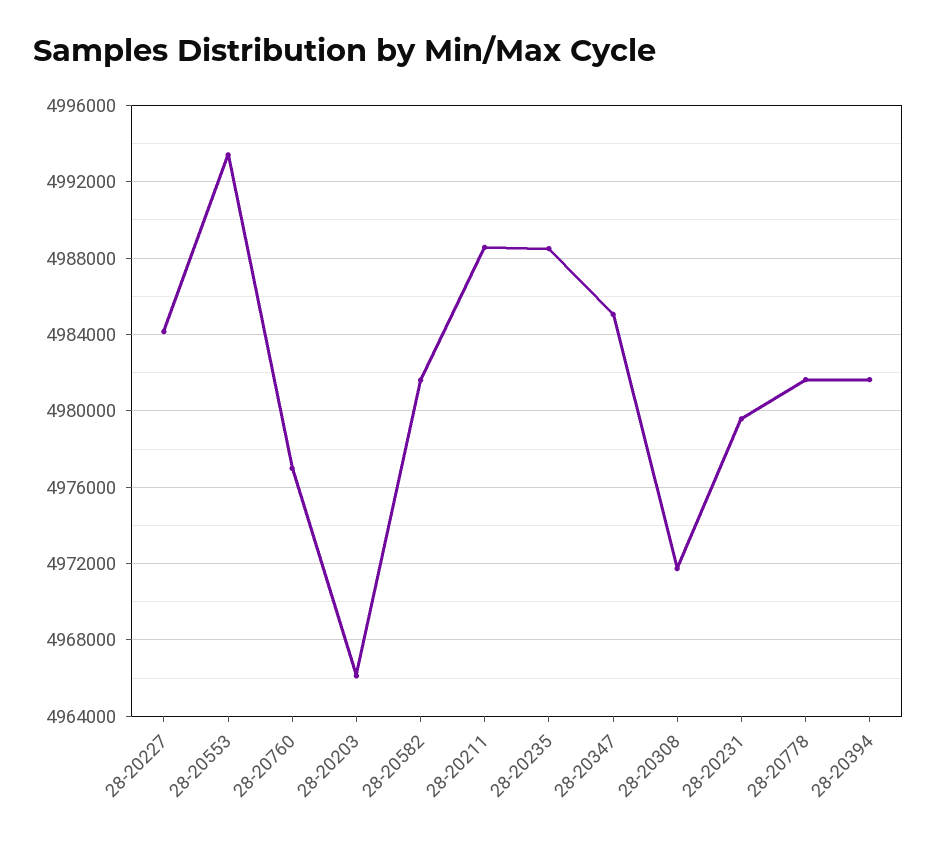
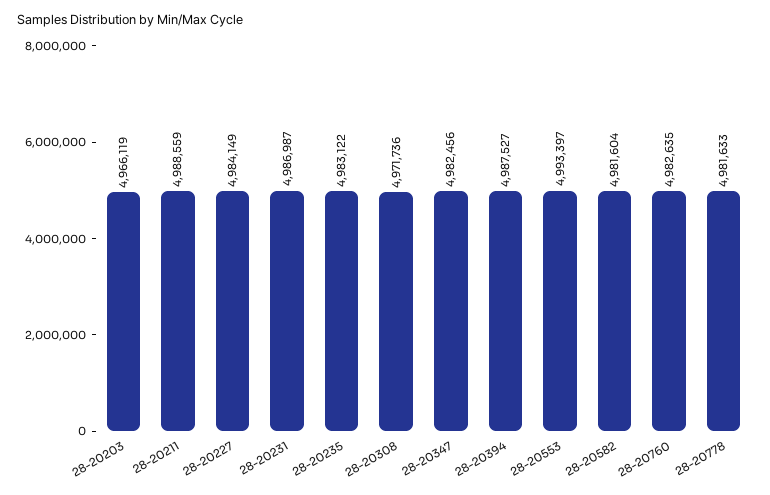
  {
    "28-20227": 4984149,
    "28-20553": 4993397,
-   "28-20760": 4977000,
+   "28-20760": 4982635,
    "28-20203": 4966119,
    "28-20582": 4981604,
    "28-20211": 4988559,
-   "28-20235": 4988500,
+   "28-20235": 4983122,
-   "28-20347": 4985000,
+   "28-20347": 4982456,
    "28-20308": 4971736,
-   "28-20231": 4979500,
+   "28-20231": 4986987,
    "28-20778": 4981633,
-   "28-20394": 4981500
+   "28-20394": 4987527
  }

